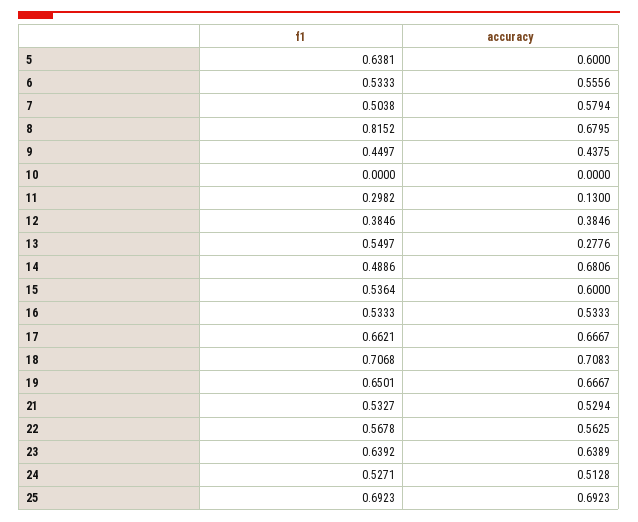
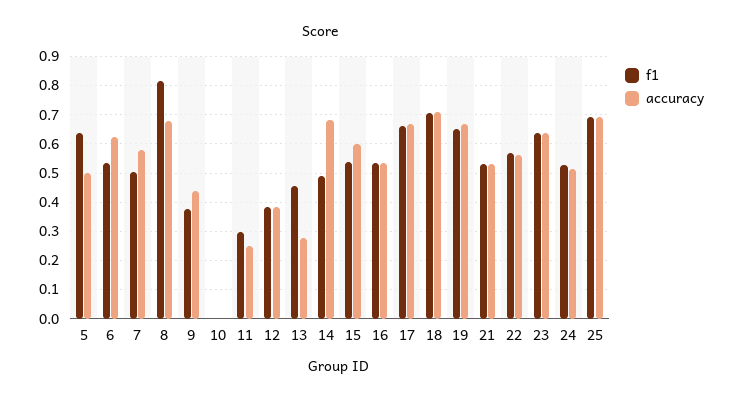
  {
    "f1": {
      "5": 0.6381,
      "6": 0.5333,
      "7": 0.5038,
      "8": 0.8152,
-     "9": 0.4497,
+     "9": 0.375,
      "10": 0,
      "11": 0.2982,
      "12": 0.3846,
-     "13": 0.5497,
+     "13": 0.45,
      "14": 0.4886,
      "15": 0.5364,
      "16": 0.5333,
      "17": 0.6621,
      "18": 0.7068,
      "19": 0.6501,
      "21": 0.5327,
      "22": 0.5678,
      "23": 0.6392,
      "24": 0.5271,
      "25": 0.6923
    },
    "accuracy": {
-     "5": 0.6,
+     "5": 0.5,
-     "6": 0.5556,
+     "6": 0.625,
      "7": 0.5794,
      "8": 0.6795,
      "9": 0.4375,
      "10": 0,
-     "11": 0.13,
+     "11": 0.25,
      "12": 0.3846,
      "13": 0.2776,
      "14": 0.6806,
      "15": 0.6,
      "16": 0.5333,
      "17": 0.6667,
      "18": 0.7083,
      "19": 0.6667,
      "21": 0.5294,
      "22": 0.5625,
      "23": 0.6389,
      "24": 0.5128,
      "25": 0.6923
    }
  }

